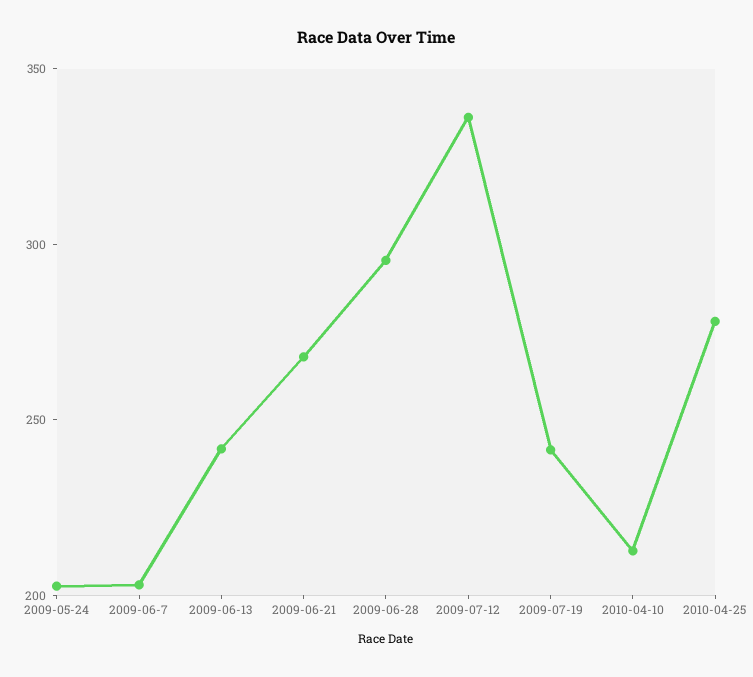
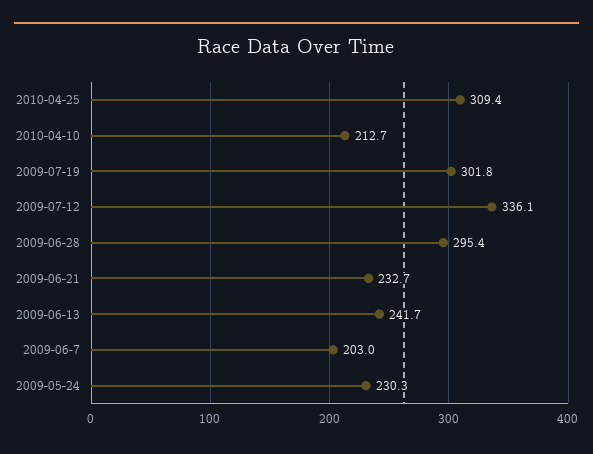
  {
-   "2009-05-24": 200,
+   "2009-05-24": 230.3,
    "2009-06-7": 203,
    "2009-06-13": 241.7,
-   "2009-06-21": 270,
+   "2009-06-21": 232.7,
    "2009-06-28": 295.4,
    "2009-07-12": 336.1,
-   "2009-07-19": 240,
+   "2009-07-19": 301.8,
    "2010-04-10": 212.7,
-   "2010-04-25": 280
+   "2010-04-25": 309.4
  }

